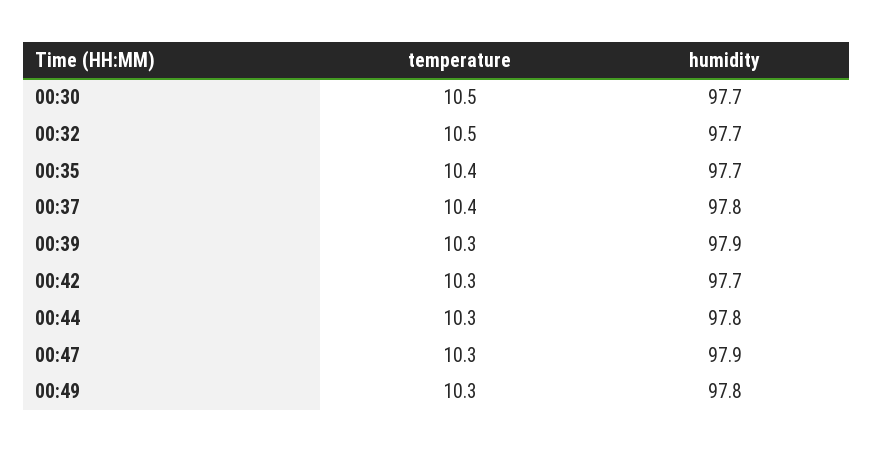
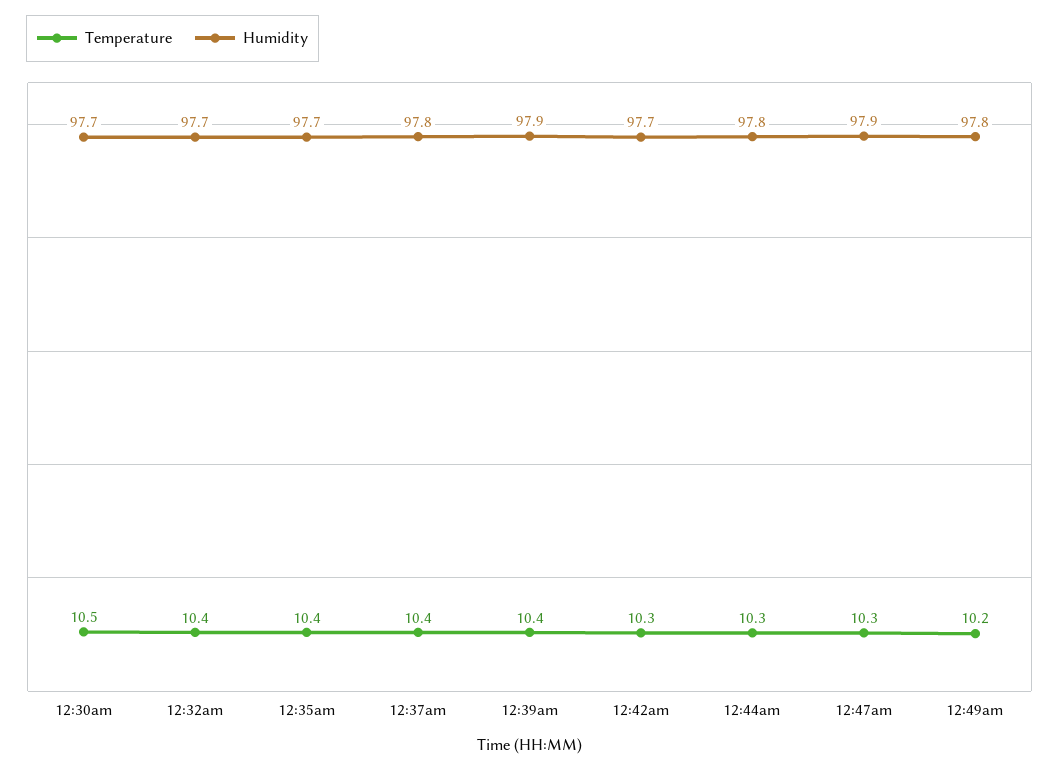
  {
    "temperature": {
      "00:30": 10.5,
-     "00:32": 10.5,
+     "00:32": 10.4,
      "00:35": 10.4,
      "00:37": 10.4,
-     "00:39": 10.3,
+     "00:39": 10.4,
      "00:42": 10.3,
      "00:44": 10.3,
      "00:47": 10.3,
-     "00:49": 10.3
+     "00:49": 10.2
    },
    "humidity": {
      "00:30": 97.7,
      "00:32": 97.7,
      "00:35": 97.7,
      "00:37": 97.8,
      "00:39": 97.9,
      "00:42": 97.7,
      "00:44": 97.8,
      "00:47": 97.9,
      "00:49": 97.8
    }
  }

